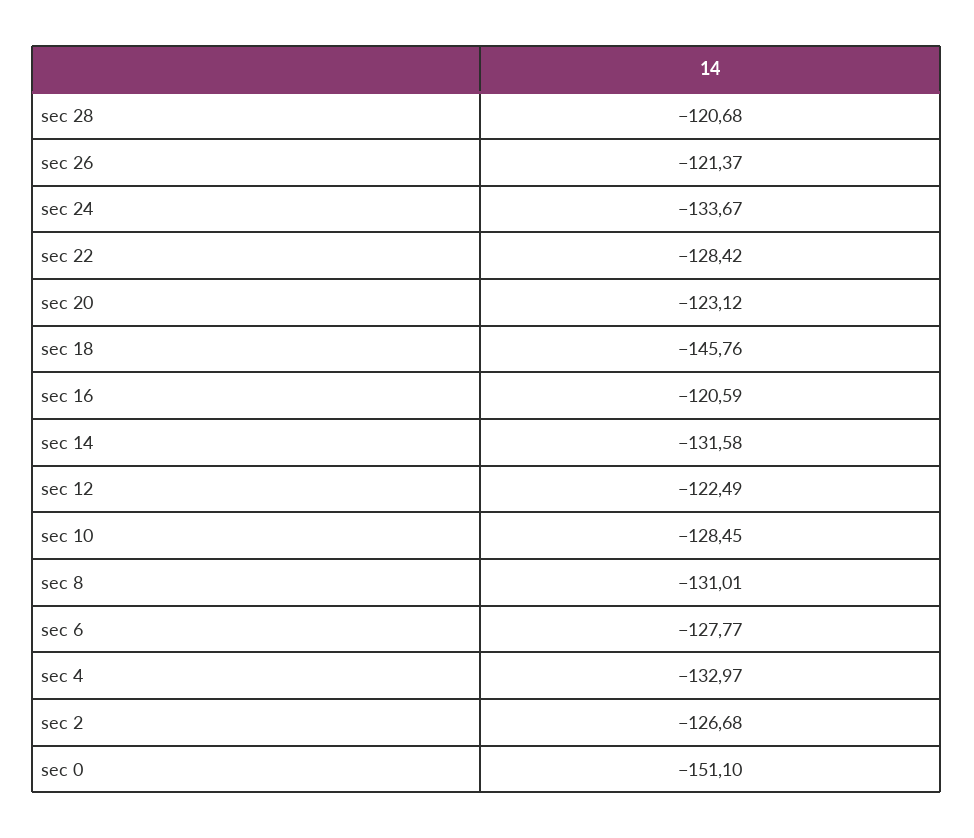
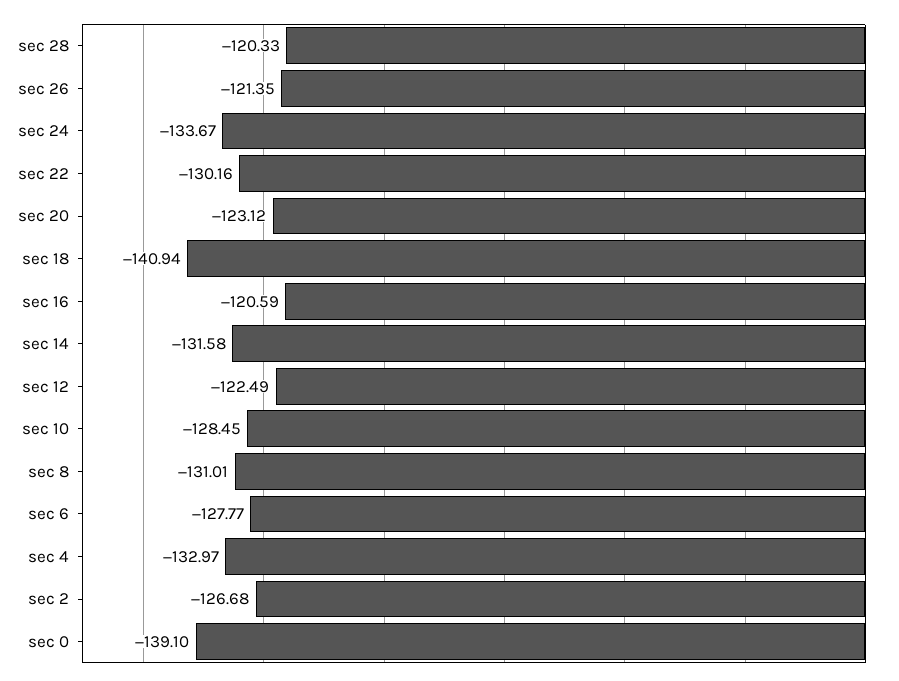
  {
-   "sec 28": -120.68,
+   "sec 28": -120.33,
-   "sec 26": -121.37,
+   "sec 26": -121.35,
    "sec 24": -133.67,
-   "sec 22": -128.42,
+   "sec 22": -130.16,
    "sec 20": -123.12,
-   "sec 18": -145.76,
+   "sec 18": -140.94,
    "sec 16": -120.59,
    "sec 14": -131.58,
    "sec 12": -122.49,
    "sec 10": -128.45,
    "sec 8": -131.01,
    "sec 6": -127.77,
    "sec 4": -132.97,
    "sec 2": -126.68,
-   "sec 0": -151.1
+   "sec 0": -139.1
  }

